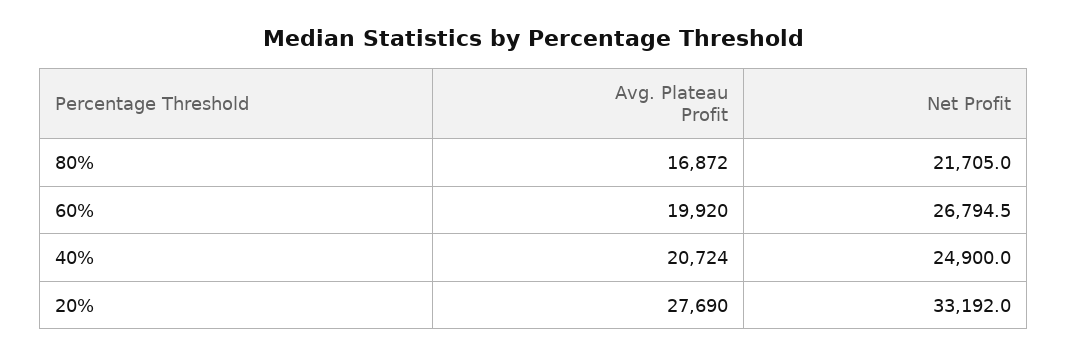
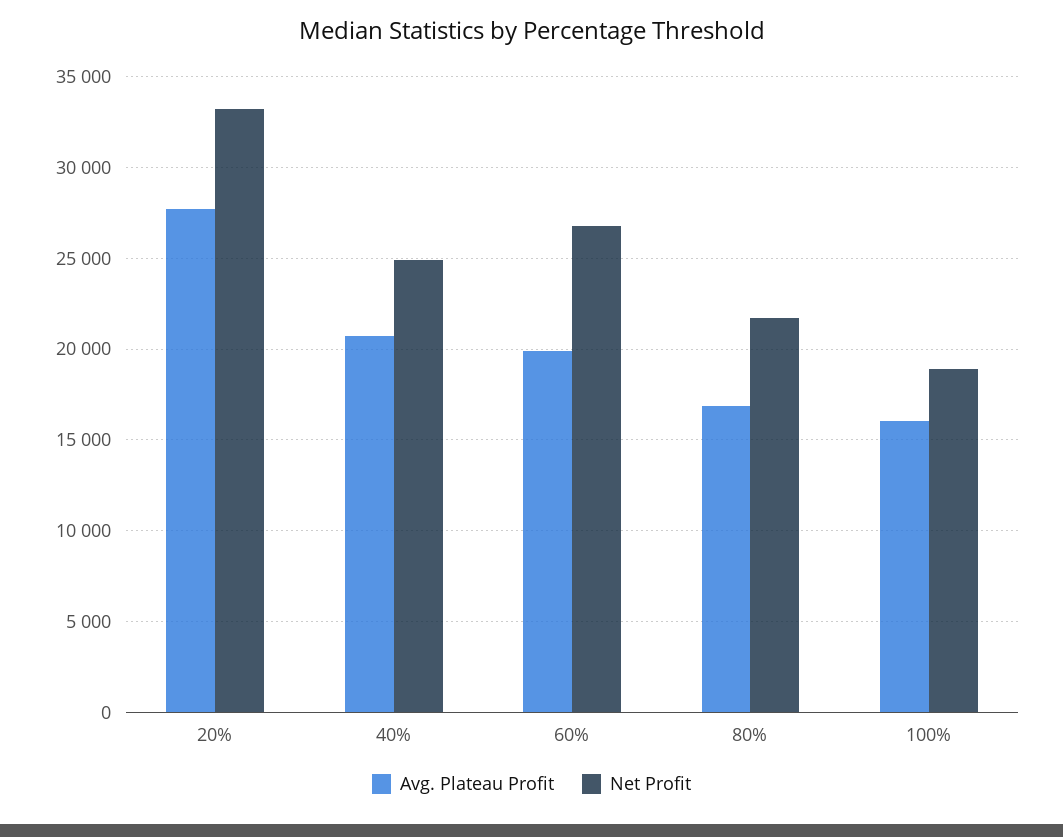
  {
    "Avg. Plateau Profit": {
      "80%": 16872,
      "60%": 19920,
      "40%": 20724,
-     "20%": 27690
+     "20%": 27690,
+     "100%": 16000
    },
    "Net Profit": {
      "80%": 21705,
      "60%": 26794.5,
      "40%": 24900,
-     "20%": 33192
+     "20%": 33192,
+     "100%": 19000
    }
  }

